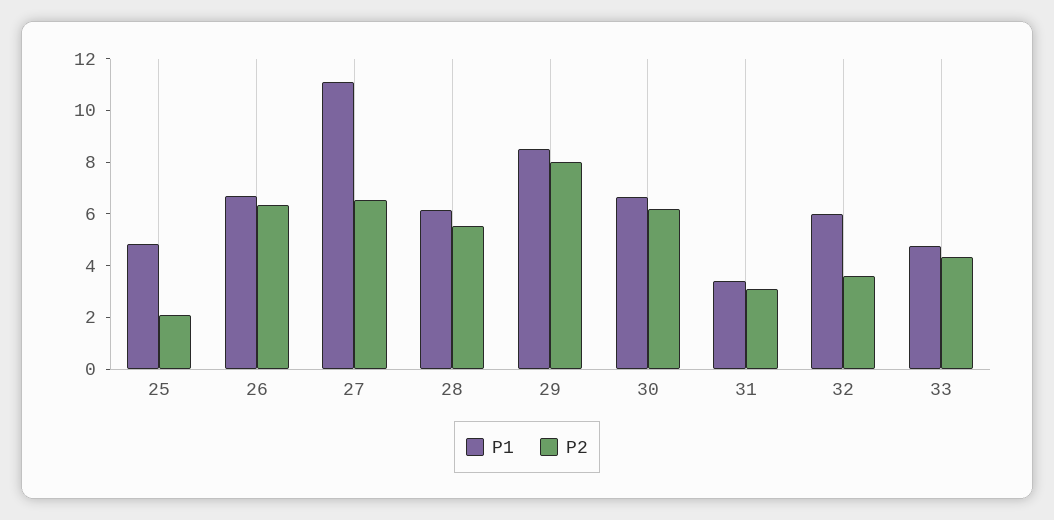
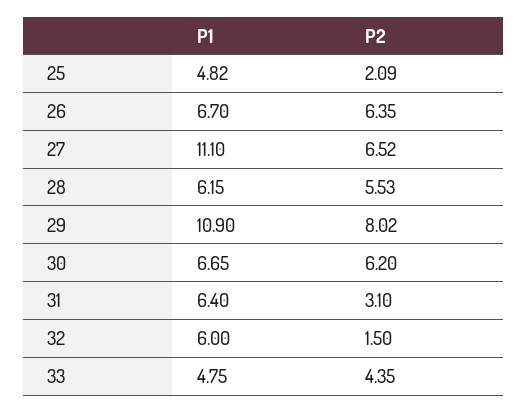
  {
    "P1": {
      "25": 4.82,
      "26": 6.7,
      "27": 11.1,
      "28": 6.15,
-     "29": 8.5,
+     "29": 10.9,
      "30": 6.65,
-     "31": 3.5,
+     "31": 6.4,
      "32": 6,
      "33": 4.75
    },
    "P2": {
      "25": 2.09,
      "26": 6.35,
      "27": 6.52,
      "28": 5.53,
      "29": 8.02,
      "30": 6.2,
      "31": 3.1,
-     "32": 3.5,
+     "32": 1.5,
      "33": 4.35
    }
  }

